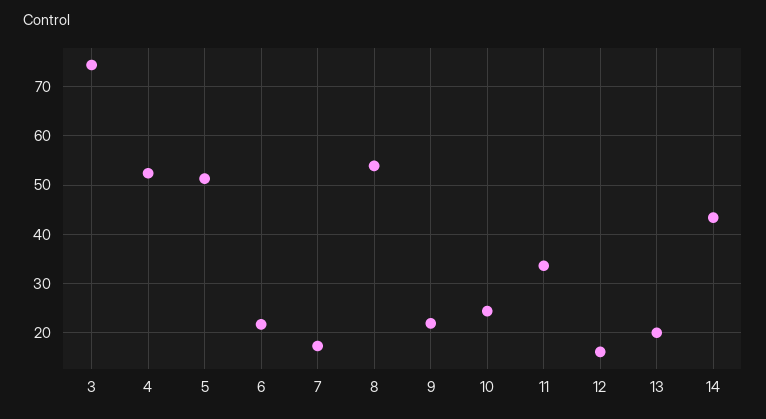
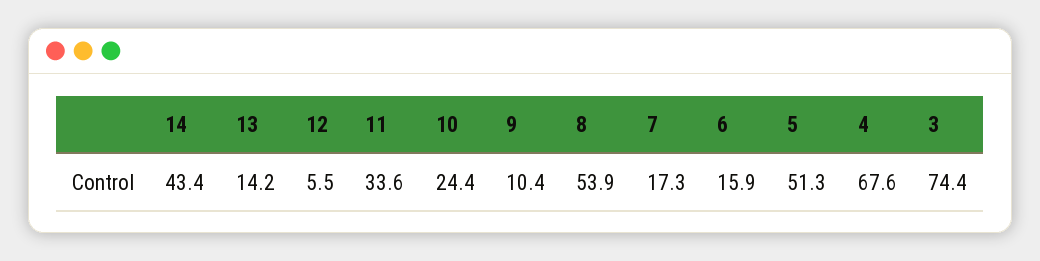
  {
    "3": 74.4,
-   "4": 52,
+   "4": 67.6,
    "5": 51.3,
-   "6": 22,
+   "6": 15.9,
    "7": 17.3,
    "8": 53.9,
-   "9": 22,
+   "9": 10.4,
    "10": 24.4,
    "11": 33.6,
-   "12": 16,
+   "12": 5.5,
-   "13": 20,
+   "13": 14.2,
    "14": 43.4
  }

